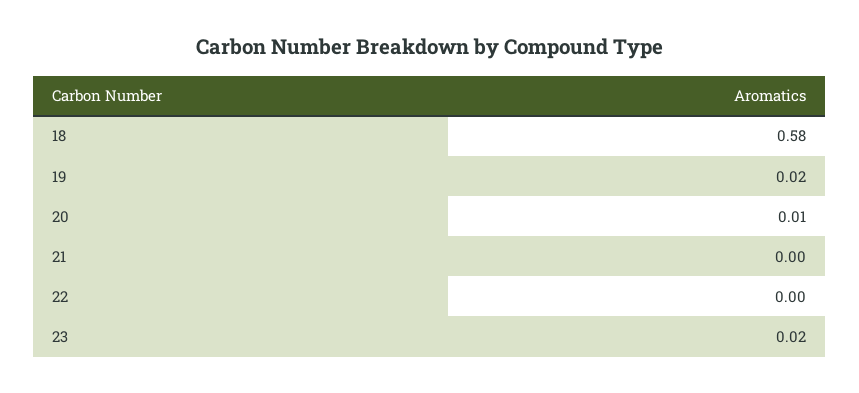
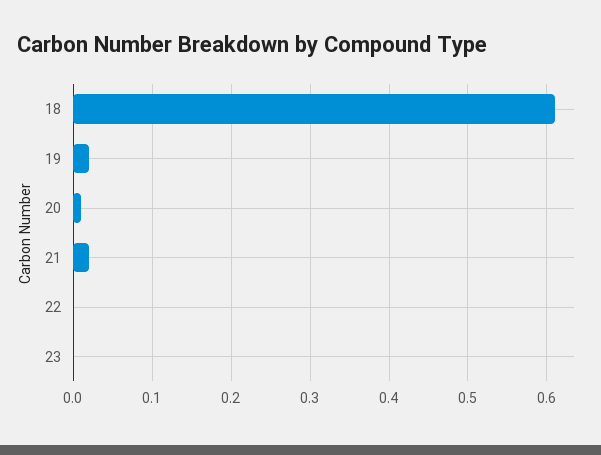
  {
-   "18": 0.58,
+   "18": 0.61,
    "19": 0.02,
    "20": 0.01,
-   "21": 0,
+   "21": 0.02,
    "22": 0,
-   "23": 0.02
+   "23": 0
  }

